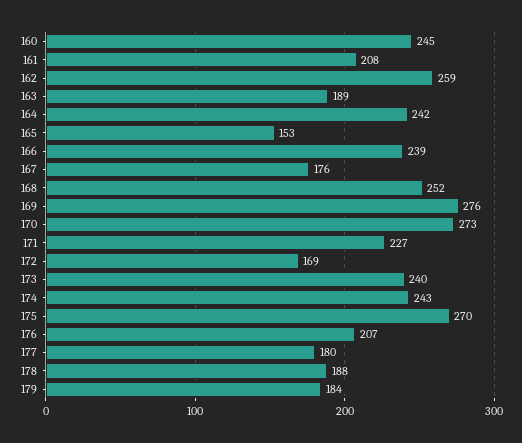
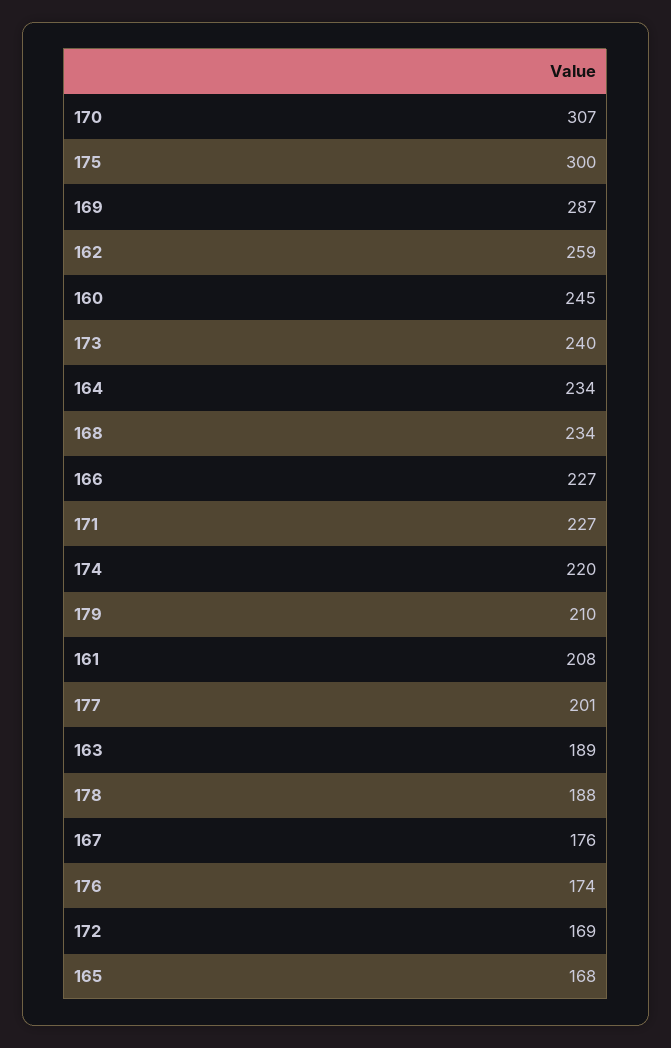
  {
    "160": 245,
    "161": 208,
    "162": 259,
    "163": 189,
-   "164": 242,
+   "164": 234,
-   "165": 153,
+   "165": 168,
-   "166": 239,
+   "166": 227,
    "167": 176,
-   "168": 252,
+   "168": 234,
-   "169": 276,
+   "169": 287,
-   "170": 273,
+   "170": 307,
    "171": 227,
    "172": 169,
    "173": 240,
-   "174": 243,
+   "174": 220,
-   "175": 270,
+   "175": 300,
-   "176": 207,
+   "176": 174,
-   "177": 180,
+   "177": 201,
    "178": 188,
-   "179": 184
+   "179": 210
  }

